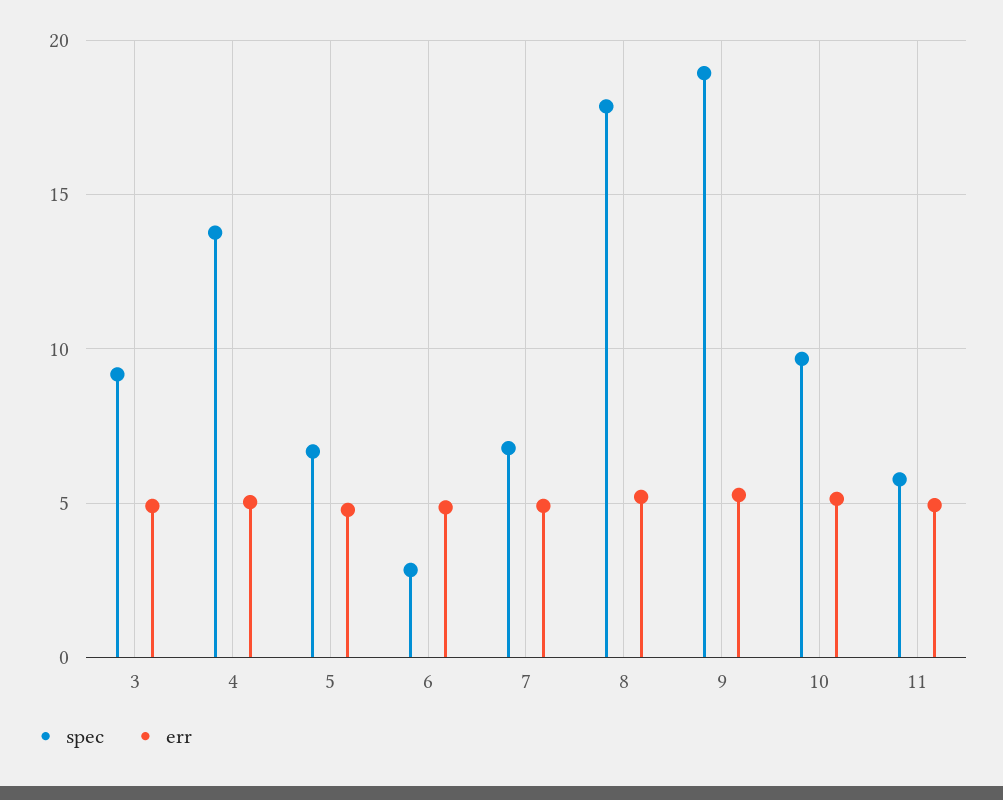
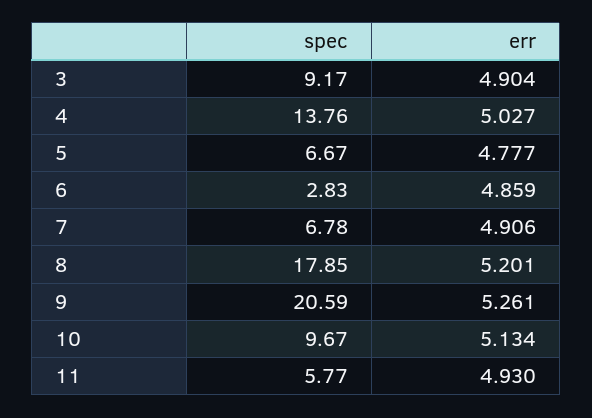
  {
    "spec": {
      "3": 9.17,
      "4": 13.76,
      "5": 6.67,
      "6": 2.83,
      "7": 6.78,
      "8": 17.85,
-     "9": 19,
+     "9": 20.59,
      "10": 9.67,
      "11": 5.77
    },
    "err": {
      "3": 4.904,
      "4": 5.027,
      "5": 4.777,
      "6": 4.859,
      "7": 4.906,
      "8": 5.201,
      "9": 5.261,
      "10": 5.134,
      "11": 4.93
    }
  }

